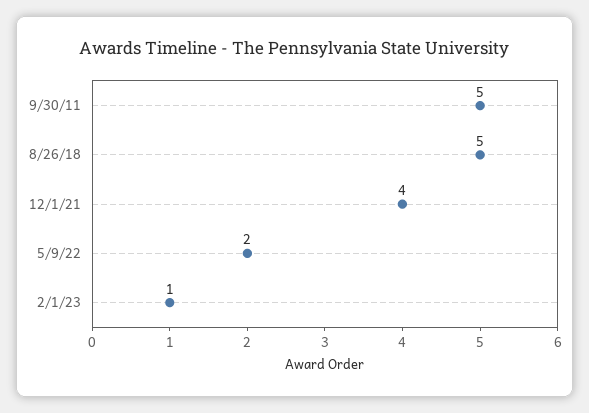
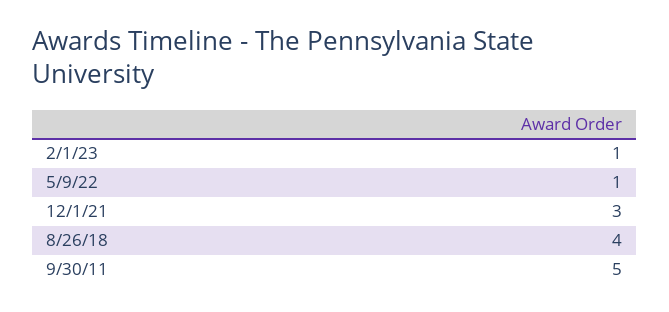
  {
    "9/30/11": 5,
-   "8/26/18": 5,
+   "8/26/18": 4,
-   "12/1/21": 4,
+   "12/1/21": 3,
-   "5/9/22": 2,
+   "5/9/22": 1,
    "2/1/23": 1
  }

